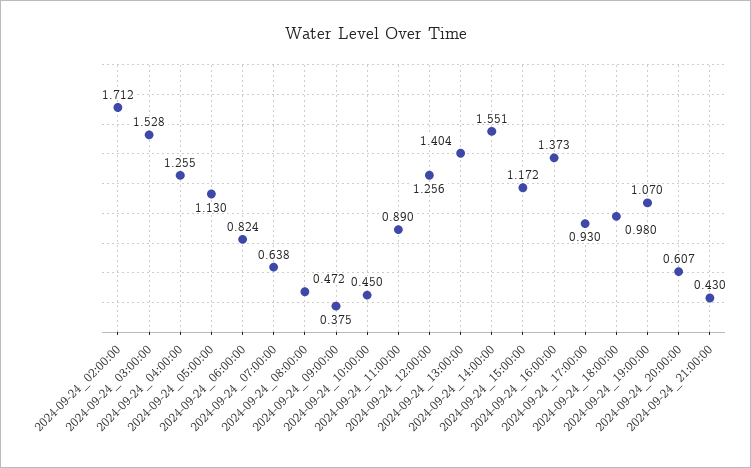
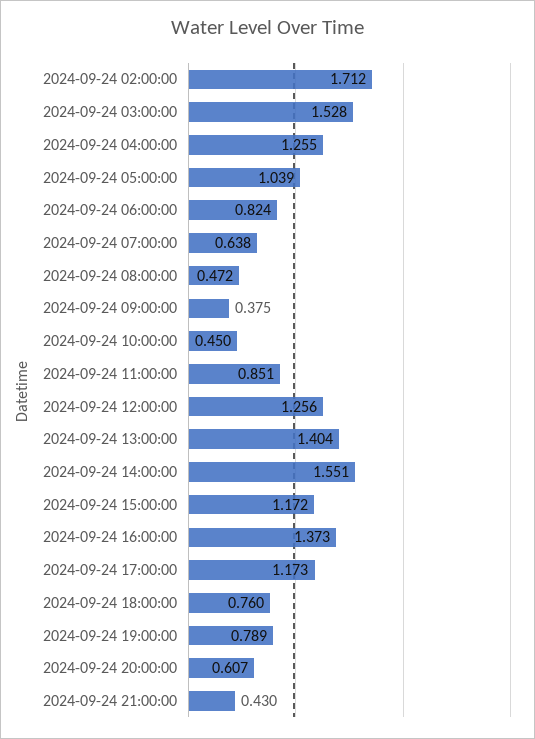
  {
    "2024-09-24_02:00:00": 1.712,
    "2024-09-24_03:00:00": 1.528,
    "2024-09-24_04:00:00": 1.255,
-   "2024-09-24_05:00:00": 1.13,
+   "2024-09-24_05:00:00": 1.039,
    "2024-09-24_06:00:00": 0.824,
    "2024-09-24_07:00:00": 0.638,
    "2024-09-24_08:00:00": 0.472,
    "2024-09-24_09:00:00": 0.375,
    "2024-09-24_10:00:00": 0.45,
-   "2024-09-24_11:00:00": 0.89,
+   "2024-09-24_11:00:00": 0.851,
    "2024-09-24_12:00:00": 1.256,
    "2024-09-24_13:00:00": 1.404,
    "2024-09-24_14:00:00": 1.551,
    "2024-09-24_15:00:00": 1.172,
    "2024-09-24_16:00:00": 1.373,
-   "2024-09-24_17:00:00": 0.93,
+   "2024-09-24_17:00:00": 1.173,
-   "2024-09-24_18:00:00": 0.98,
+   "2024-09-24_18:00:00": 0.76,
-   "2024-09-24_19:00:00": 1.07,
+   "2024-09-24_19:00:00": 0.789,
    "2024-09-24_20:00:00": 0.607,
    "2024-09-24_21:00:00": 0.43
  }

